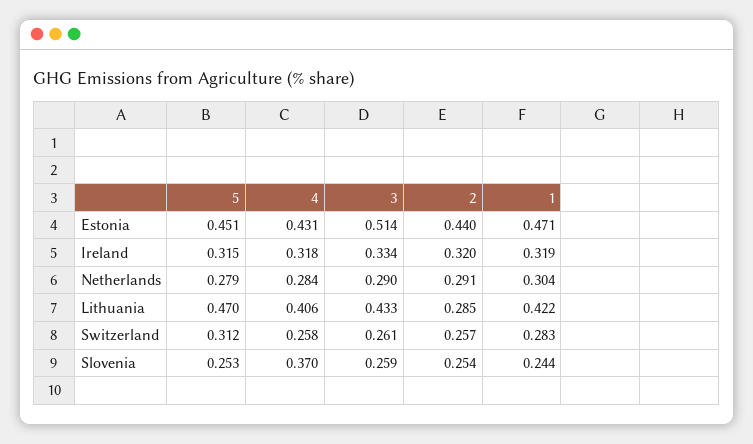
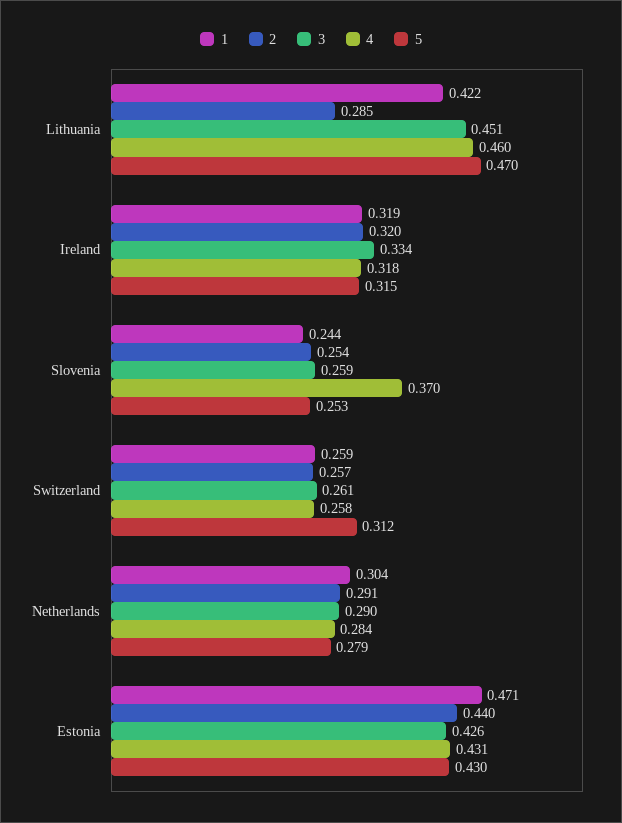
  {
    "5": {
-     "Estonia": 0.451,
+     "Estonia": 0.43,
      "Ireland": 0.315,
      "Netherlands": 0.279,
      "Lithuania": 0.47,
      "Switzerland": 0.312,
      "Slovenia": 0.253
    },
    "4": {
      "Estonia": 0.431,
      "Ireland": 0.318,
      "Netherlands": 0.284,
-     "Lithuania": 0.406,
+     "Lithuania": 0.46,
      "Switzerland": 0.258,
      "Slovenia": 0.37
    },
    "3": {
-     "Estonia": 0.514,
+     "Estonia": 0.426,
      "Ireland": 0.334,
      "Netherlands": 0.29,
-     "Lithuania": 0.433,
+     "Lithuania": 0.451,
      "Switzerland": 0.261,
      "Slovenia": 0.259
    },
    "2": {
      "Estonia": 0.44,
      "Ireland": 0.32,
      "Netherlands": 0.291,
      "Lithuania": 0.285,
      "Switzerland": 0.257,
      "Slovenia": 0.254
    },
    "1": {
      "Estonia": 0.471,
      "Ireland": 0.319,
      "Netherlands": 0.304,
      "Lithuania": 0.422,
-     "Switzerland": 0.283,
+     "Switzerland": 0.259,
      "Slovenia": 0.244
    }
  }

